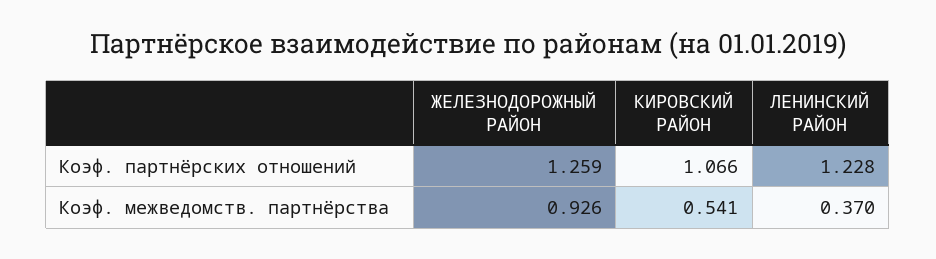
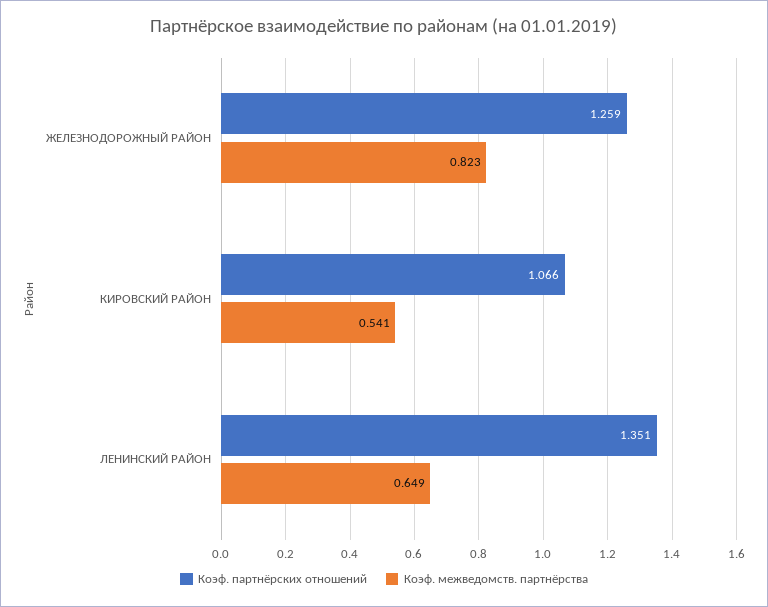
  {
    "Коэф. партнёрских отношений": {
      "ЖЕЛЕЗНОДОРОЖНЫЙ РАЙОН": 1.259,
      "КИРОВСКИЙ РАЙОН": 1.066,
-     "ЛЕНИНСКИЙ РАЙОН": 1.228
+     "ЛЕНИНСКИЙ РАЙОН": 1.351
    },
    "Коэф. межведомств. партнёрства": {
-     "ЖЕЛЕЗНОДОРОЖНЫЙ РАЙОН": 0.926,
+     "ЖЕЛЕЗНОДОРОЖНЫЙ РАЙОН": 0.823,
      "КИРОВСКИЙ РАЙОН": 0.541,
-     "ЛЕНИНСКИЙ РАЙОН": 0.37
+     "ЛЕНИНСКИЙ РАЙОН": 0.649
    }
  }

